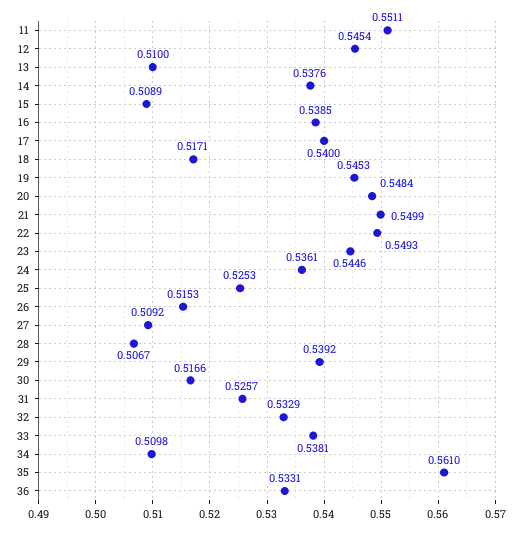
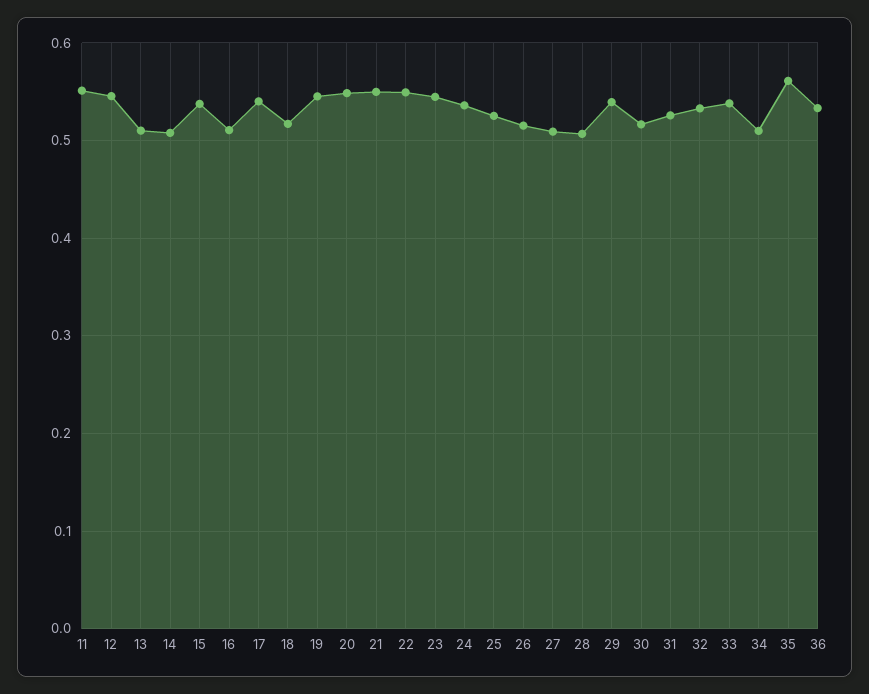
  {
    "11": 0.5511,
    "12": 0.5454,
    "13": 0.51,
-   "14": 0.5376,
+   "14": 0.51,
-   "15": 0.5089,
+   "15": 0.54,
-   "16": 0.5385,
+   "16": 0.51,
    "17": 0.54,
    "18": 0.5171,
    "19": 0.5453,
    "20": 0.5484,
    "21": 0.5499,
    "22": 0.5493,
    "23": 0.5446,
    "24": 0.5361,
    "25": 0.5253,
    "26": 0.5153,
    "27": 0.5092,
    "28": 0.5067,
    "29": 0.5392,
    "30": 0.5166,
    "31": 0.5257,
    "32": 0.5329,
    "33": 0.5381,
    "34": 0.5098,
    "35": 0.561,
    "36": 0.5331
  }

